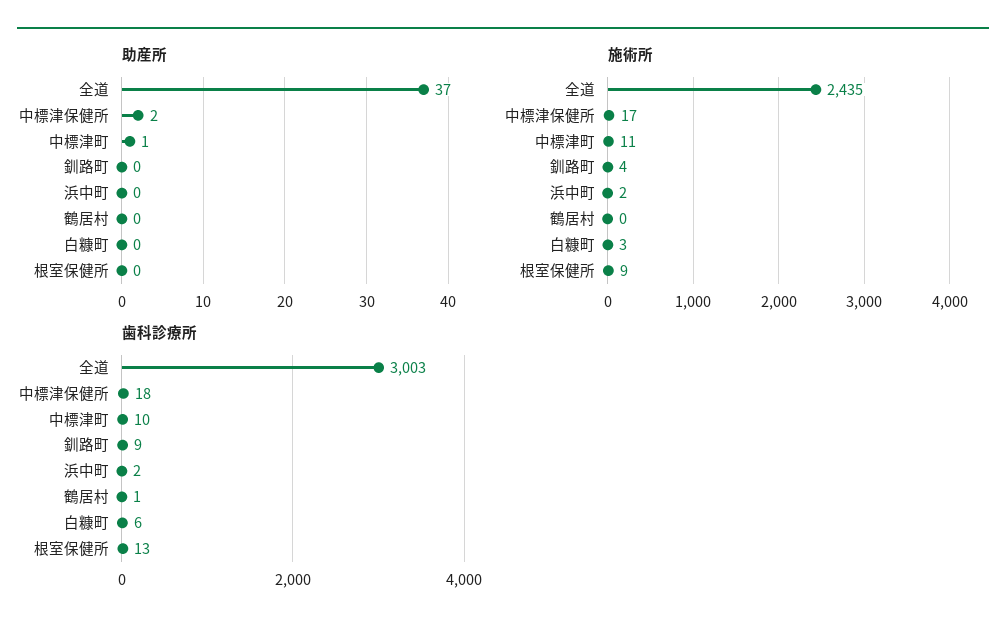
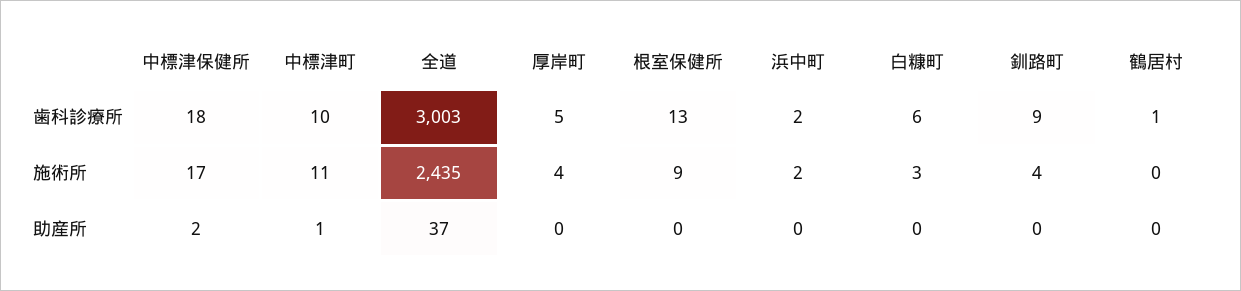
  {
    "助産所": {
      "全道": 37,
      "中標津保健所": 2,
      "中標津町": 1,
      "釧路町": 0,
      "浜中町": 0,
      "鶴居村": 0,
      "白糠町": 0,
-     "根室保健所": 0
+     "根室保健所": 0,
+     "厚岸町": 0
    },
    "施術所": {
      "全道": 2435,
      "中標津保健所": 17,
      "中標津町": 11,
      "釧路町": 4,
      "浜中町": 2,
      "鶴居村": 0,
      "白糠町": 3,
-     "根室保健所": 9
+     "根室保健所": 9,
+     "厚岸町": 4
    },
    "歯科診療所": {
      "全道": 3003,
      "中標津保健所": 18,
      "中標津町": 10,
      "釧路町": 9,
      "浜中町": 2,
      "鶴居村": 1,
      "白糠町": 6,
-     "根室保健所": 13
+     "根室保健所": 13,
+     "厚岸町": 5
    }
  }

